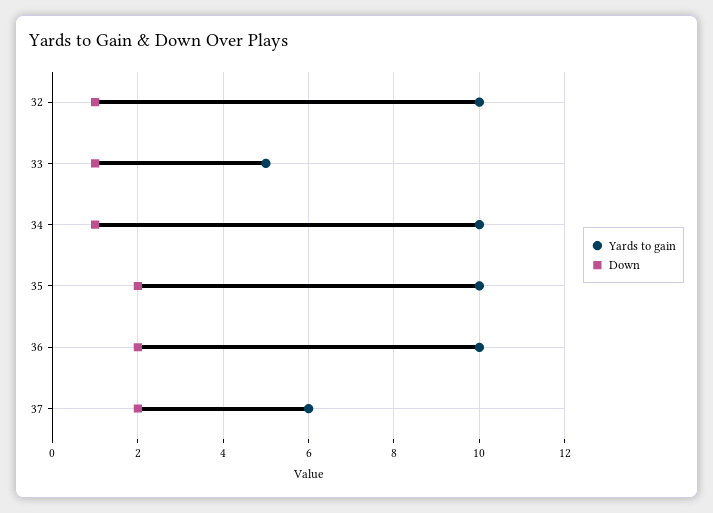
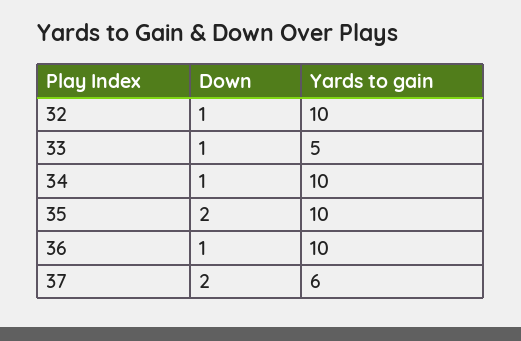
  {
    "Yards to gain": {
      "32": 10,
      "33": 5,
      "34": 10,
      "35": 10,
      "36": 10,
      "37": 6
    },
    "Down": {
      "32": 1,
      "33": 1,
      "34": 1,
      "35": 2,
-     "36": 2,
+     "36": 1,
      "37": 2
    }
  }

